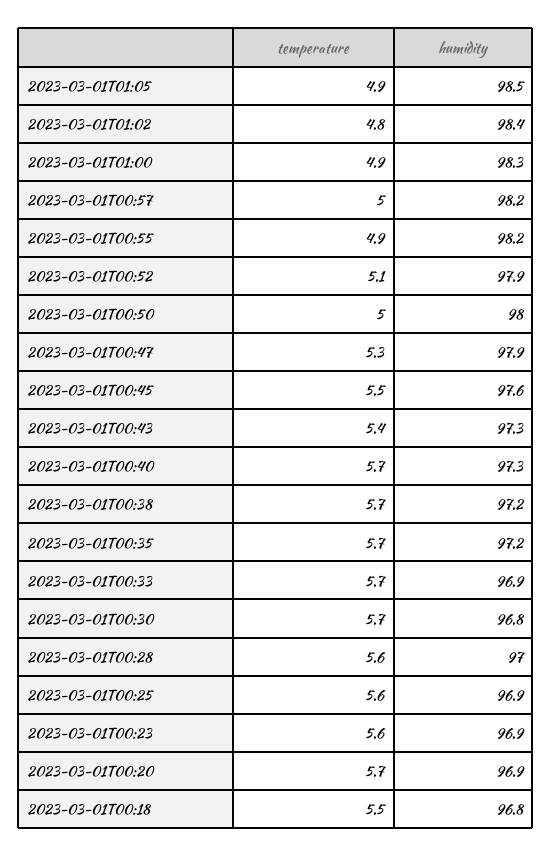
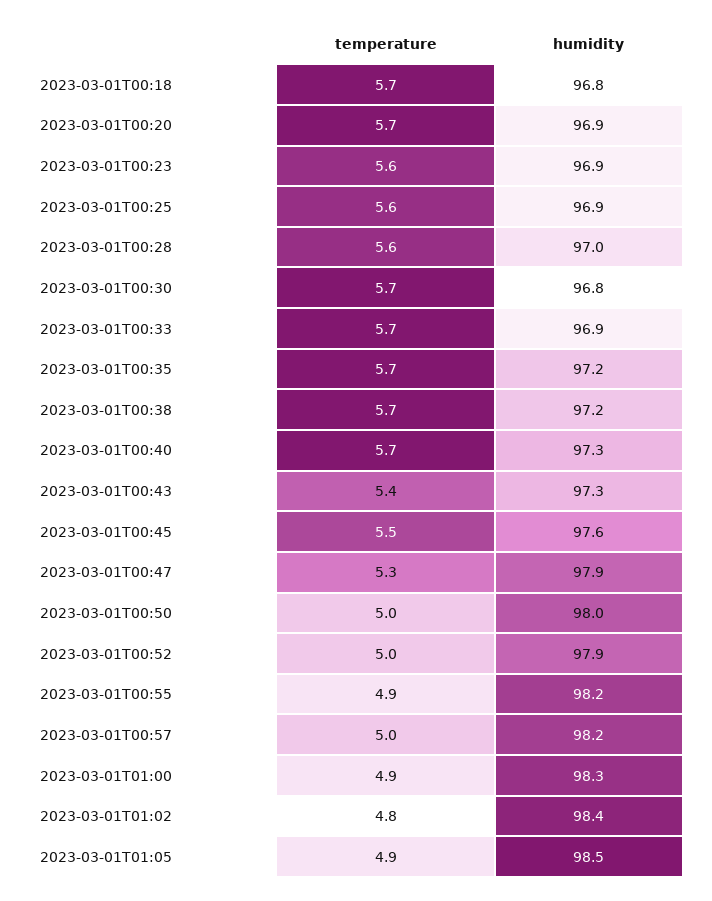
  {
    "temperature": {
      "2023-03-01T01:05": 4.9,
      "2023-03-01T01:02": 4.8,
      "2023-03-01T01:00": 4.9,
      "2023-03-01T00:57": 5,
      "2023-03-01T00:55": 4.9,
-     "2023-03-01T00:52": 5.1,
+     "2023-03-01T00:52": 5,
      "2023-03-01T00:50": 5,
      "2023-03-01T00:47": 5.3,
      "2023-03-01T00:45": 5.5,
      "2023-03-01T00:43": 5.4,
      "2023-03-01T00:40": 5.7,
      "2023-03-01T00:38": 5.7,
      "2023-03-01T00:35": 5.7,
      "2023-03-01T00:33": 5.7,
      "2023-03-01T00:30": 5.7,
      "2023-03-01T00:28": 5.6,
      "2023-03-01T00:25": 5.6,
      "2023-03-01T00:23": 5.6,
      "2023-03-01T00:20": 5.7,
-     "2023-03-01T00:18": 5.5
+     "2023-03-01T00:18": 5.7
    },
    "humidity": {
      "2023-03-01T01:05": 98.5,
      "2023-03-01T01:02": 98.4,
      "2023-03-01T01:00": 98.3,
      "2023-03-01T00:57": 98.2,
      "2023-03-01T00:55": 98.2,
      "2023-03-01T00:52": 97.9,
      "2023-03-01T00:50": 98,
      "2023-03-01T00:47": 97.9,
      "2023-03-01T00:45": 97.6,
      "2023-03-01T00:43": 97.3,
      "2023-03-01T00:40": 97.3,
      "2023-03-01T00:38": 97.2,
      "2023-03-01T00:35": 97.2,
      "2023-03-01T00:33": 96.9,
      "2023-03-01T00:30": 96.8,
      "2023-03-01T00:28": 97,
      "2023-03-01T00:25": 96.9,
      "2023-03-01T00:23": 96.9,
      "2023-03-01T00:20": 96.9,
      "2023-03-01T00:18": 96.8
    }
  }

